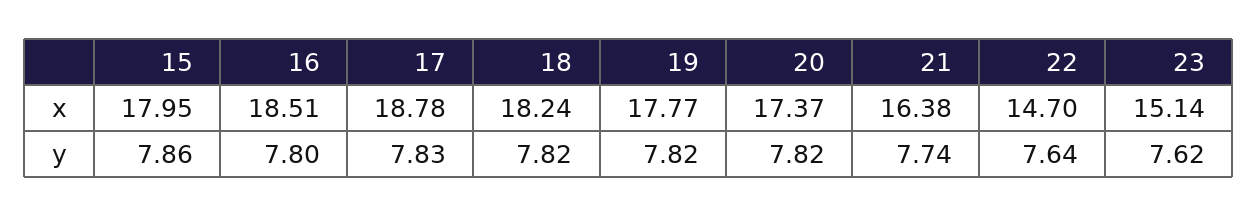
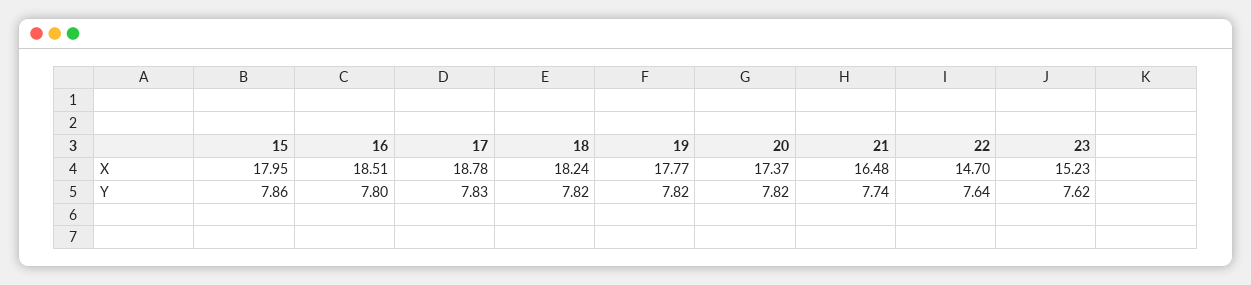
  {
    "15": {
      "x": 17.95,
      "y": 7.86
    },
    "16": {
      "x": 18.51,
      "y": 7.8
    },
    "17": {
      "x": 18.78,
      "y": 7.83
    },
    "18": {
      "x": 18.24,
      "y": 7.82
    },
    "19": {
      "x": 17.77,
      "y": 7.82
    },
    "20": {
      "x": 17.37,
      "y": 7.82
    },
    "21": {
-     "x": 16.38,
+     "x": 16.48,
      "y": 7.74
    },
    "22": {
      "x": 14.7,
      "y": 7.64
    },
    "23": {
-     "x": 15.14,
+     "x": 15.23,
      "y": 7.62
    }
  }

